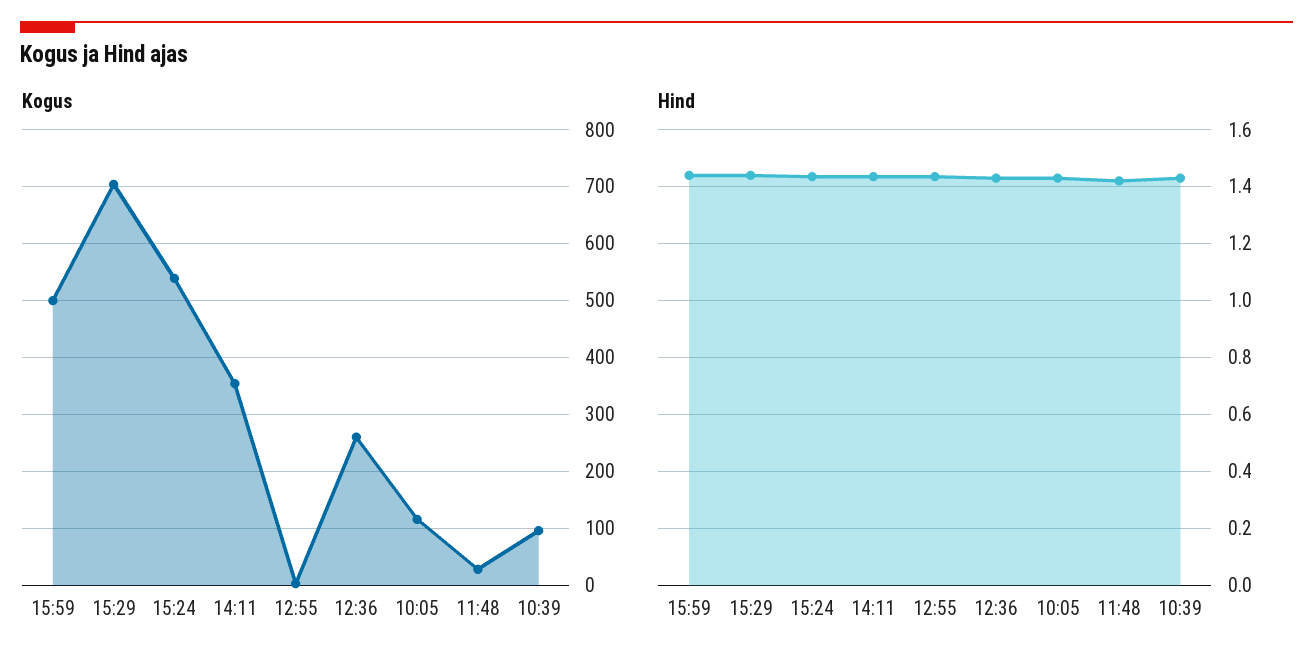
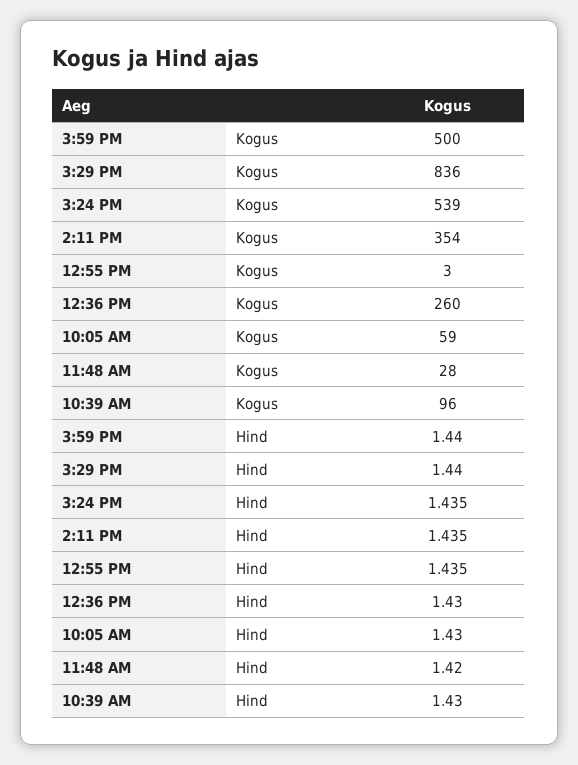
  {
    "Kogus": {
      "15:59": 500,
-     "15:29": 700,
+     "15:29": 836,
      "15:24": 539,
      "14:11": 354,
      "12:55": 3,
      "12:36": 260,
-     "10:05": 120,
+     "10:05": 59,
      "11:48": 28,
      "10:39": 96
    },
    "Hind": {
      "15:59": 1.44,
      "15:29": 1.44,
      "15:24": 1.435,
      "14:11": 1.435,
      "12:55": 1.435,
      "12:36": 1.43,
      "10:05": 1.43,
      "11:48": 1.42,
      "10:39": 1.43
    }
  }

